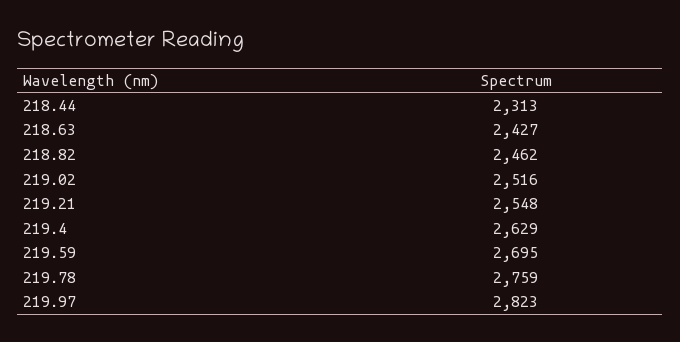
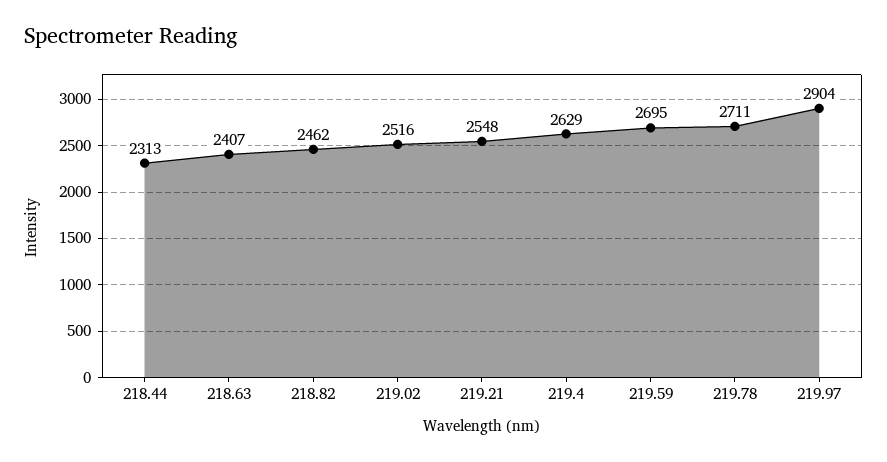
  {
    "218.44": 2313,
-   "218.63": 2427,
+   "218.63": 2407,
    "218.82": 2462,
    "219.02": 2516,
    "219.21": 2548,
    "219.4": 2629,
    "219.59": 2695,
-   "219.78": 2759,
+   "219.78": 2711,
-   "219.97": 2823
+   "219.97": 2904
  }

